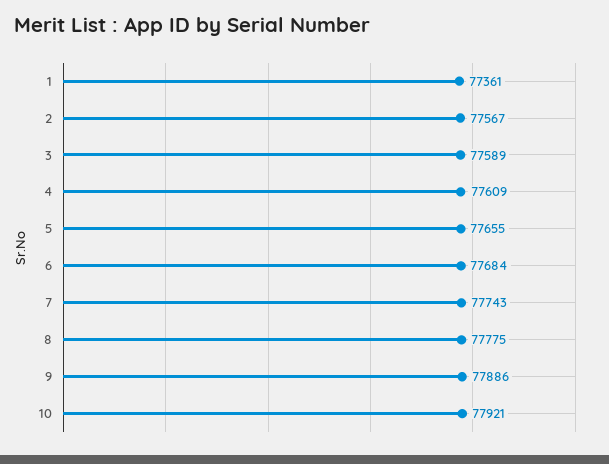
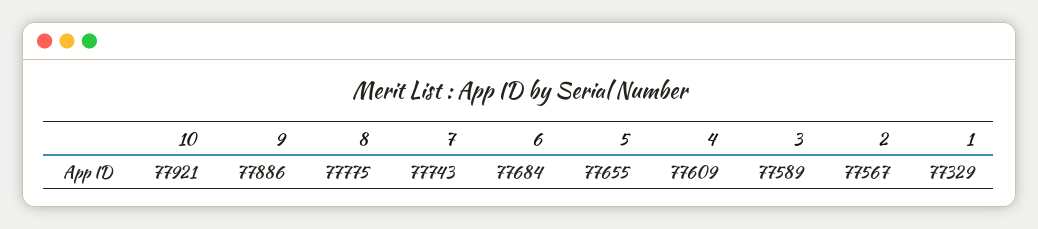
  {
-   "1": 77361,
+   "1": 77329,
    "2": 77567,
    "3": 77589,
    "4": 77609,
    "5": 77655,
    "6": 77684,
    "7": 77743,
    "8": 77775,
    "9": 77886,
    "10": 77921
  }

